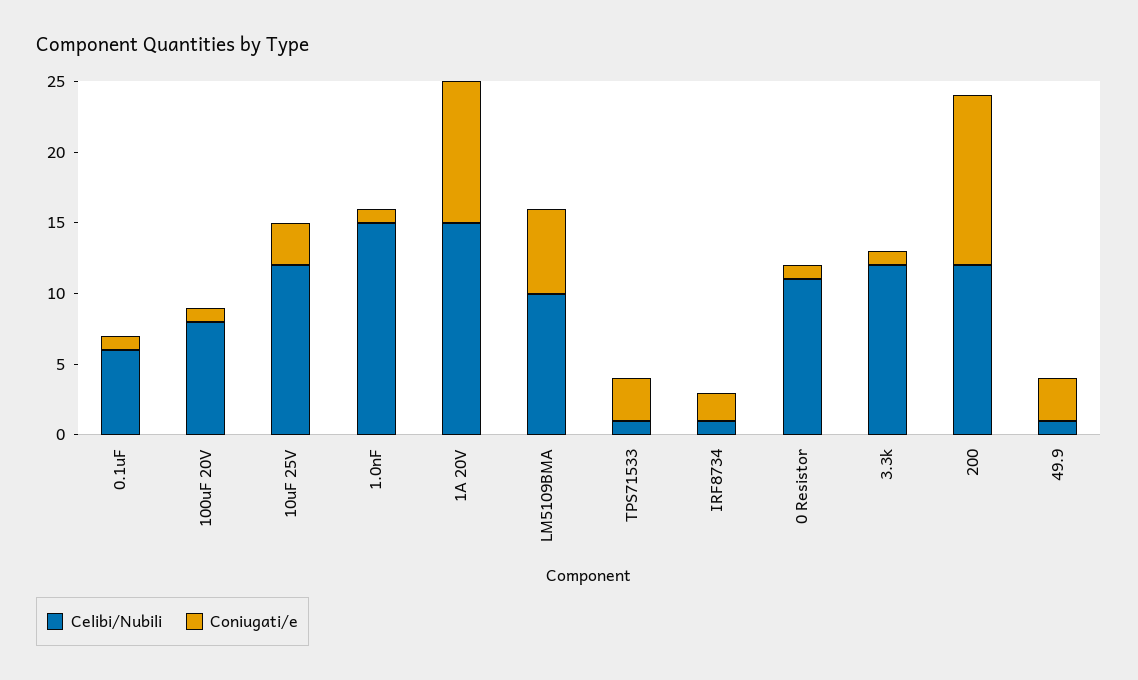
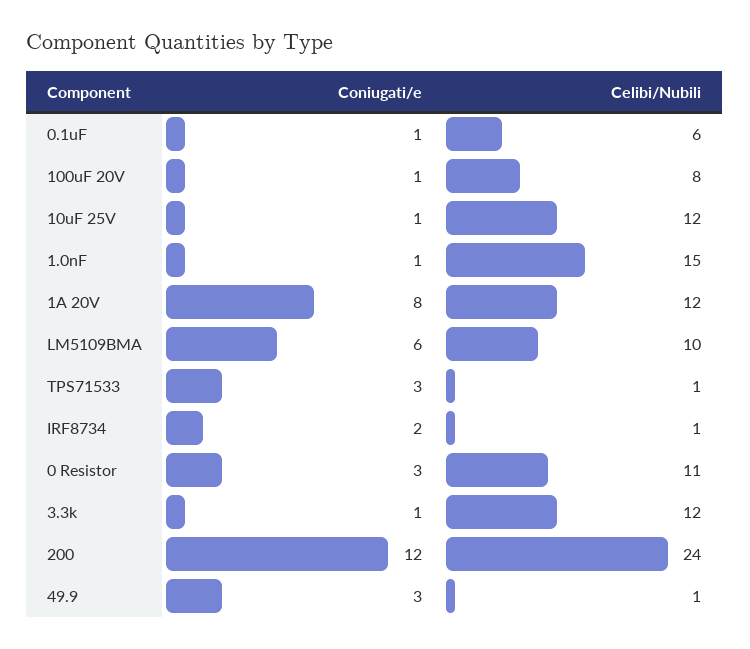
  {
    "Celibi/Nubili": {
      "0.1uF": 6,
      "100uF 20V": 8,
      "10uF 25V": 12,
      "1.0nF": 15,
-     "1A 20V": 15,
+     "1A 20V": 12,
      "LM5109BMA": 10,
      "TPS71533": 1,
      "IRF8734": 1,
      "0 Resistor": 11,
      "3.3k": 12,
-     "200": 12,
+     "200": 24,
      "49.9": 1
    },
    "Coniugati/e": {
      "0.1uF": 1,
      "100uF 20V": 1,
-     "10uF 25V": 3,
+     "10uF 25V": 1,
      "1.0nF": 1,
-     "1A 20V": 10,
+     "1A 20V": 8,
      "LM5109BMA": 6,
      "TPS71533": 3,
      "IRF8734": 2,
-     "0 Resistor": 1,
+     "0 Resistor": 3,
      "3.3k": 1,
      "200": 12,
      "49.9": 3
    }
  }

